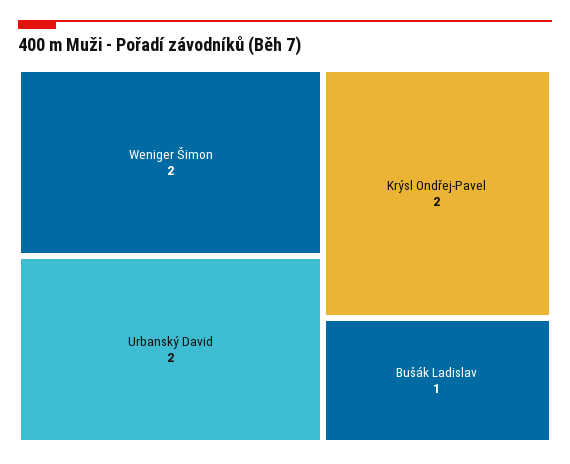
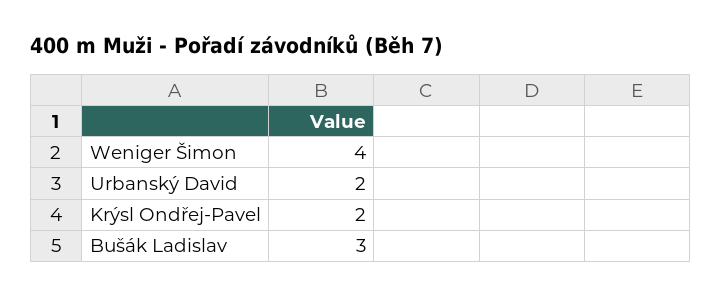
  {
-   "Weniger Šimon": 2,
+   "Weniger Šimon": 4,
    "Urbanský David": 2,
    "Krýsl Ondřej-Pavel": 2,
-   "Bušák Ladislav": 1
+   "Bušák Ladislav": 3
  }

